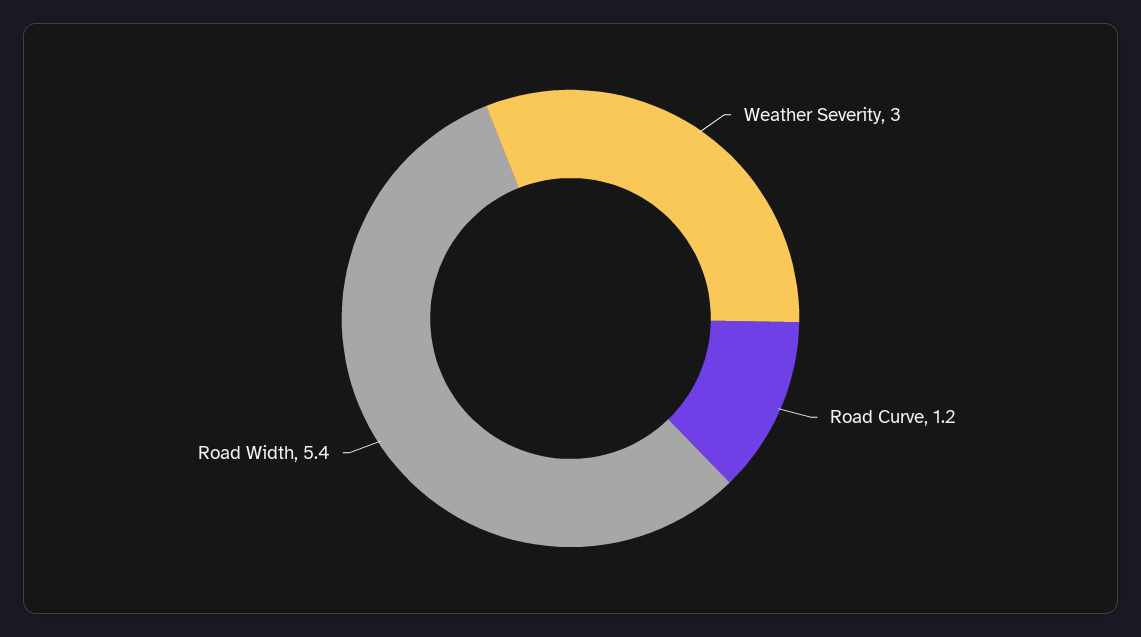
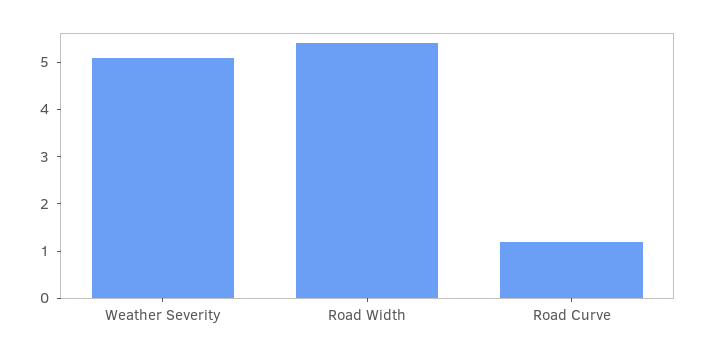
  {
-   "Weather Severity": 3,
+   "Weather Severity": 5,
    "Road Curve": 1.2,
    "Road Width": 5.4
  }

